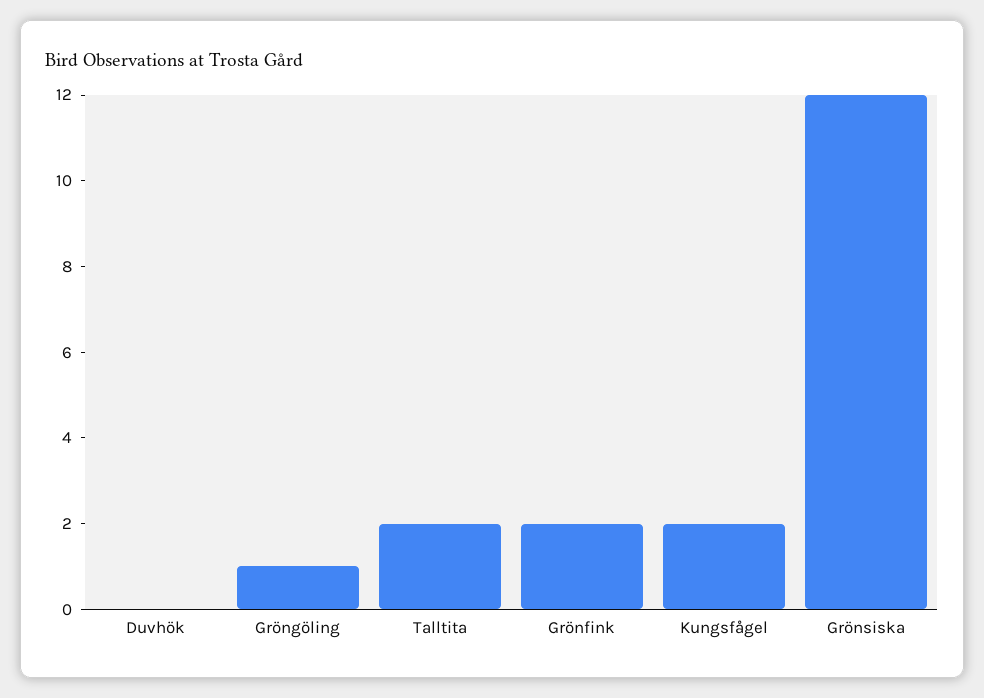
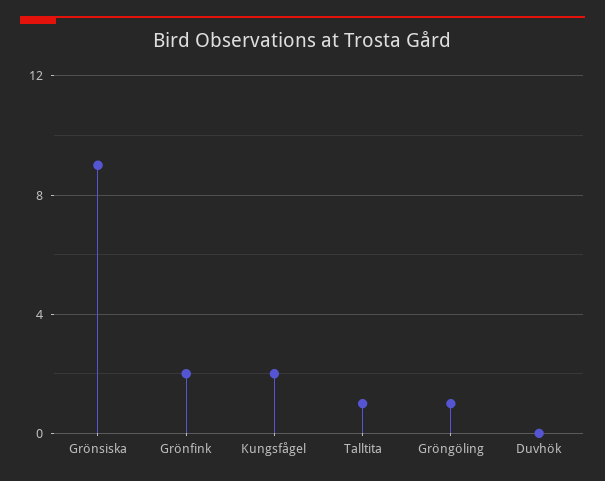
  {
    "Duvhök": 0,
    "Gröngöling": 1,
-   "Talltita": 2,
+   "Talltita": 1,
    "Grönfink": 2,
    "Kungsfågel": 2,
-   "Grönsiska": 12
+   "Grönsiska": 9
  }

